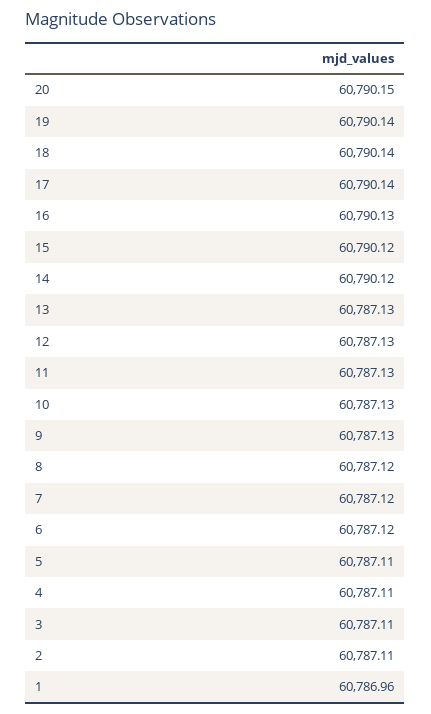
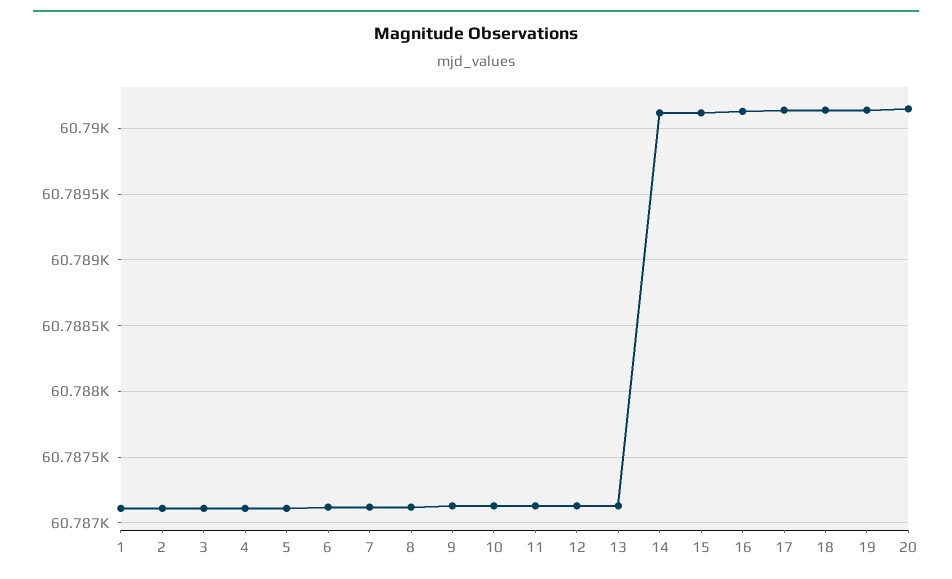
  {
    "20": 60790.15,
    "19": 60790.14,
    "18": 60790.14,
    "17": 60790.14,
    "16": 60790.13,
    "15": 60790.12,
    "14": 60790.12,
    "13": 60787.13,
    "12": 60787.13,
    "11": 60787.13,
    "10": 60787.13,
    "9": 60787.13,
    "8": 60787.12,
    "7": 60787.12,
    "6": 60787.12,
    "5": 60787.11,
    "4": 60787.11,
    "3": 60787.11,
    "2": 60787.11,
-   "1": 60786.96
+   "1": 60787.1
  }

